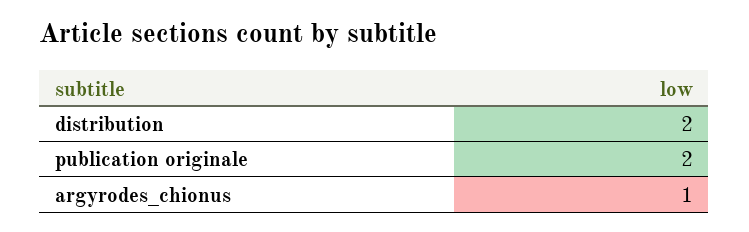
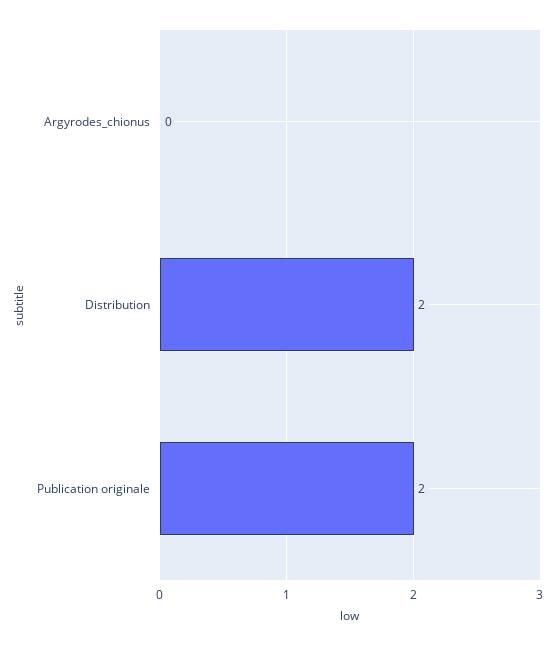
  {
    "distribution": 2,
    "publication originale": 2,
-   "argyrodes_chionus": 1
+   "argyrodes_chionus": 0
  }

